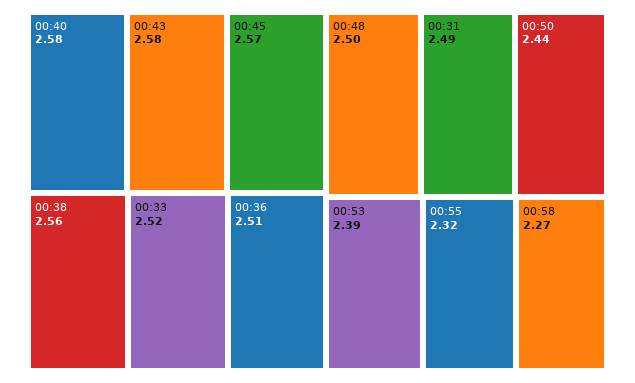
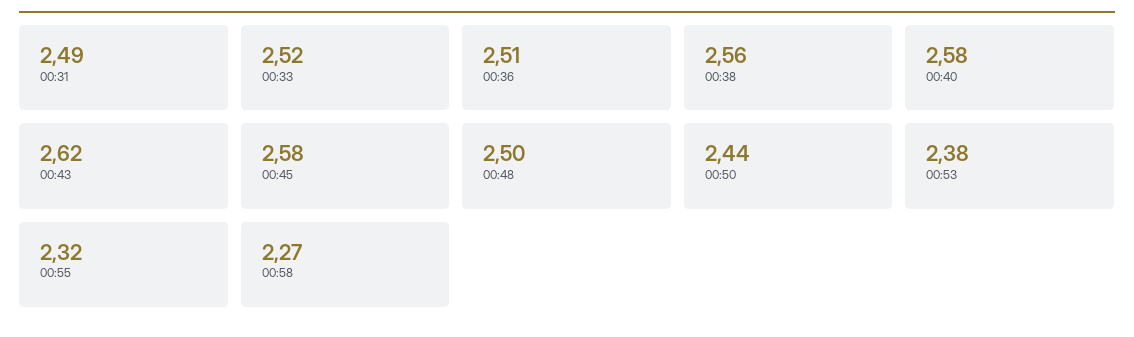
  {
    "00:40": 2.58,
-   "00:43": 2.58,
+   "00:43": 2.62,
-   "00:45": 2.57,
+   "00:45": 2.58,
    "00:38": 2.56,
    "00:33": 2.52,
    "00:36": 2.51,
    "00:48": 2.5,
    "00:31": 2.49,
    "00:50": 2.44,
-   "00:53": 2.39,
+   "00:53": 2.38,
    "00:55": 2.32,
    "00:58": 2.27
  }

